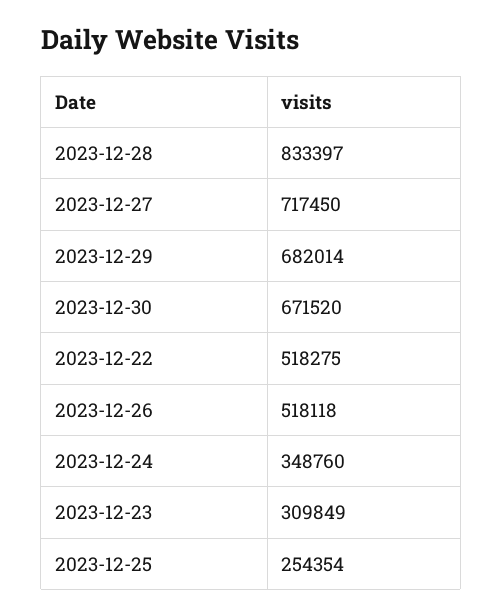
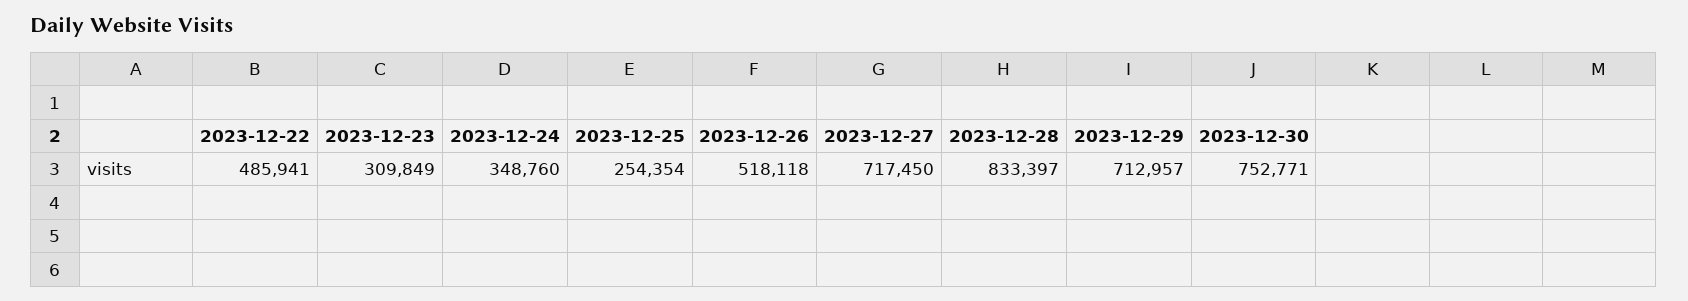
  {
    "2023-12-28": 833397,
    "2023-12-27": 717450,
-   "2023-12-29": 682014,
+   "2023-12-29": 712957,
-   "2023-12-30": 671520,
+   "2023-12-30": 752771,
-   "2023-12-22": 518275,
+   "2023-12-22": 485941,
    "2023-12-26": 518118,
    "2023-12-24": 348760,
    "2023-12-23": 309849,
    "2023-12-25": 254354
  }

